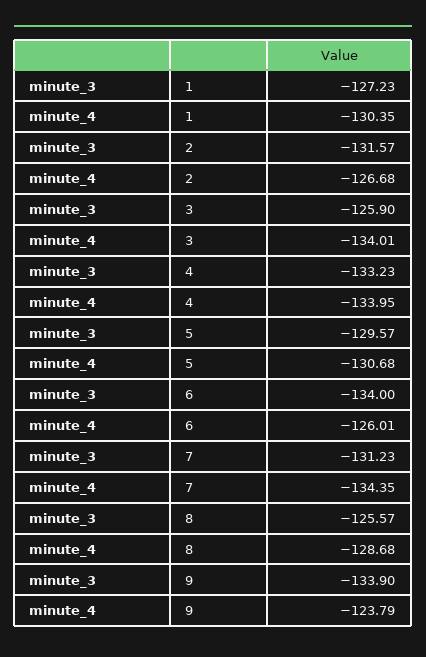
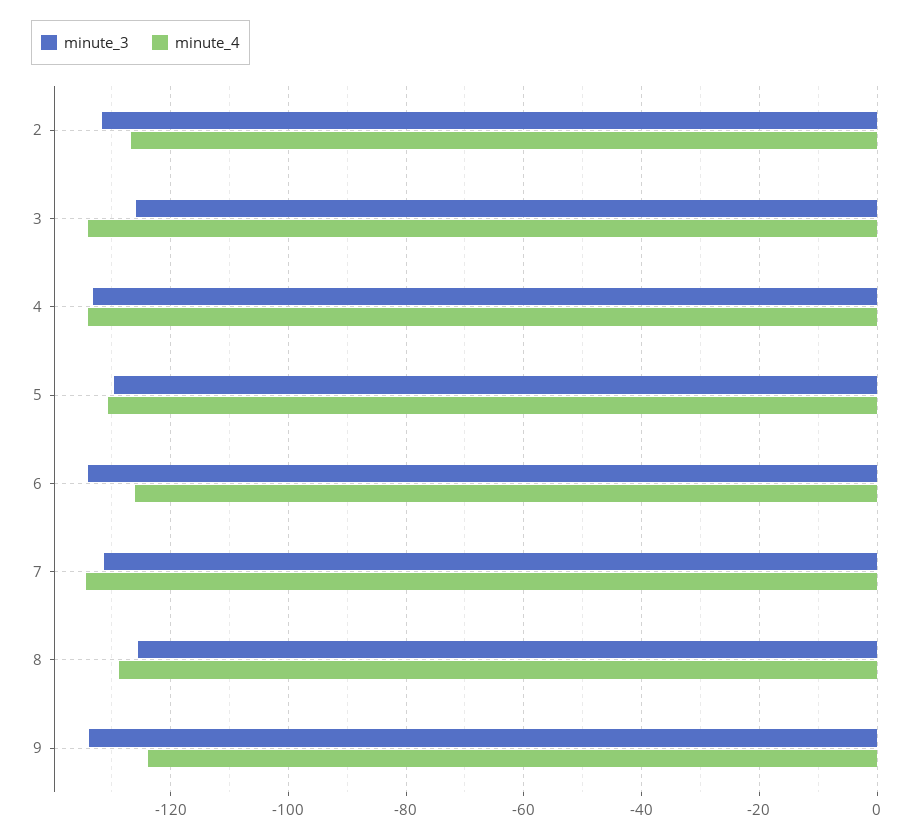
  {
    "minute_3": {
-     "1": -127.23,
      "2": -131.57,
      "3": -125.9,
      "4": -133.23,
      "5": -129.57,
      "6": -134,
      "7": -131.23,
      "8": -125.57,
      "9": -133.9
    },
    "minute_4": {
-     "1": -130.35,
      "2": -126.68,
      "3": -134.01,
      "4": -133.95,
      "5": -130.68,
      "6": -126.01,
      "7": -134.35,
      "8": -128.68,
      "9": -123.79
    }
  }

